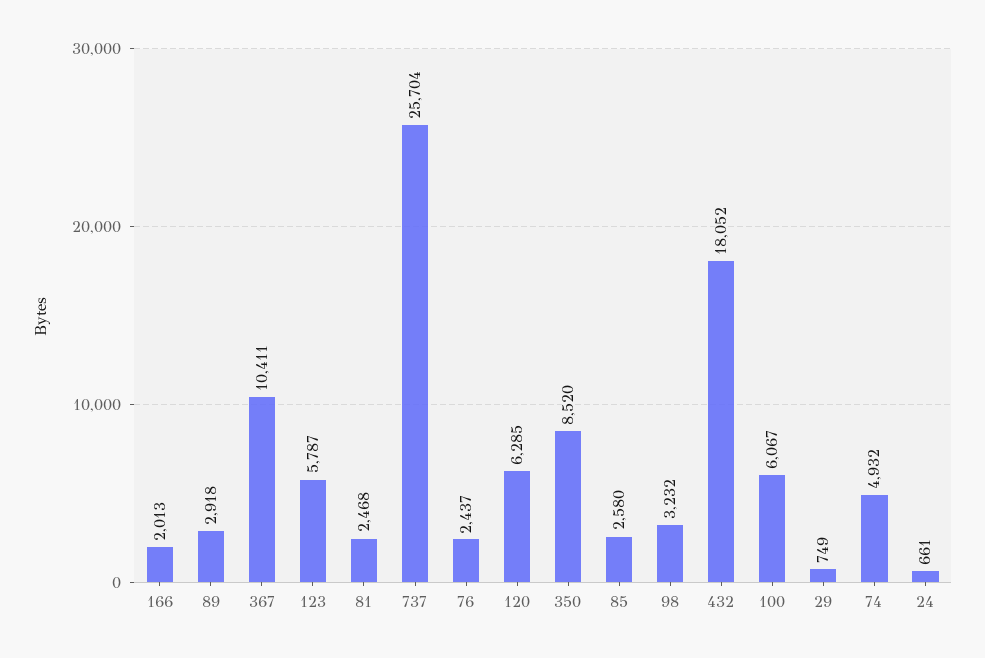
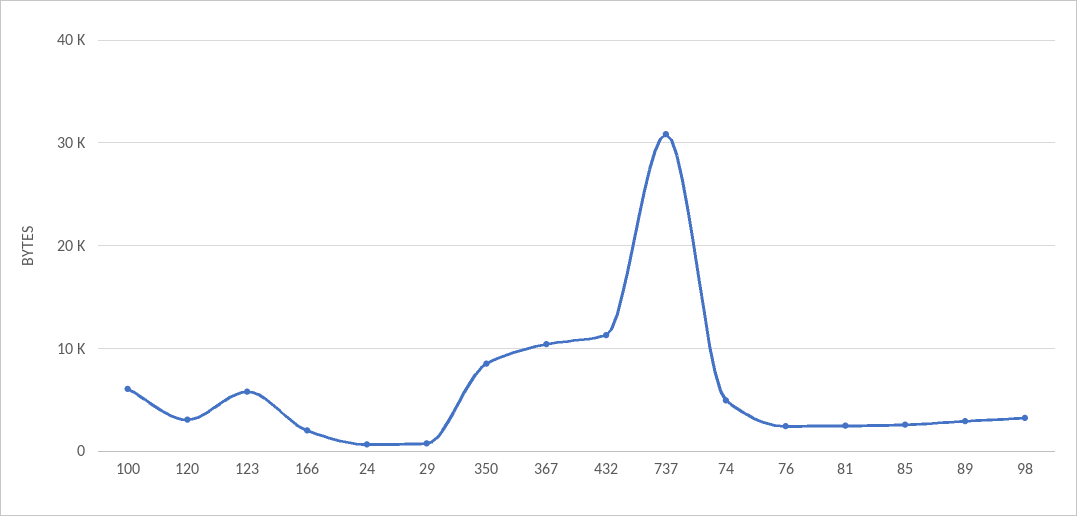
  {
    "166": 2013,
    "89": 2918,
    "367": 10411,
    "123": 5787,
    "81": 2468,
-   "737": 25704,
+   "737": 31000,
    "76": 2437,
-   "120": 6285,
+   "120": 3000,
    "350": 8520,
    "85": 2580,
    "98": 3232,
-   "432": 18052,
+   "432": 11000,
    "100": 6067,
    "29": 749,
    "74": 4932,
    "24": 661
  }

